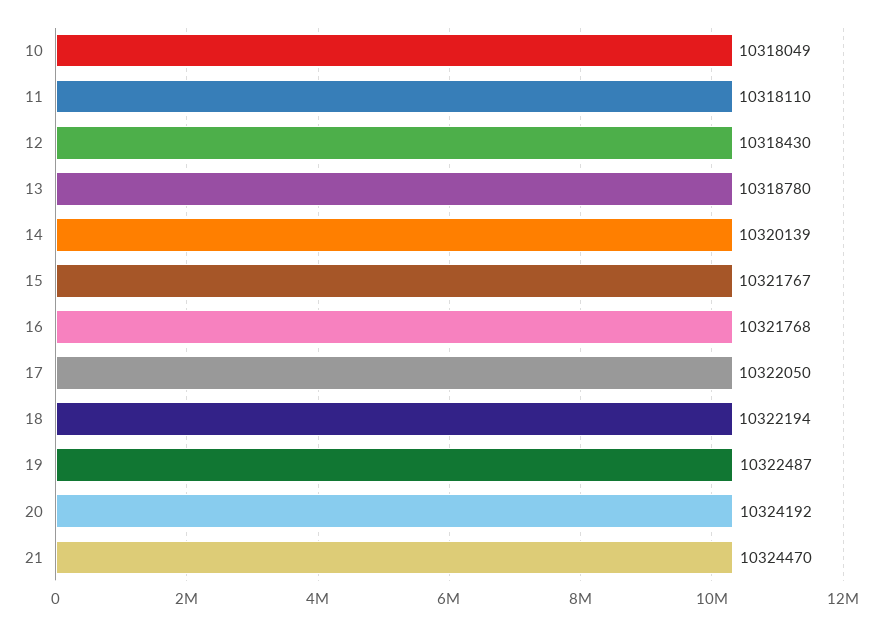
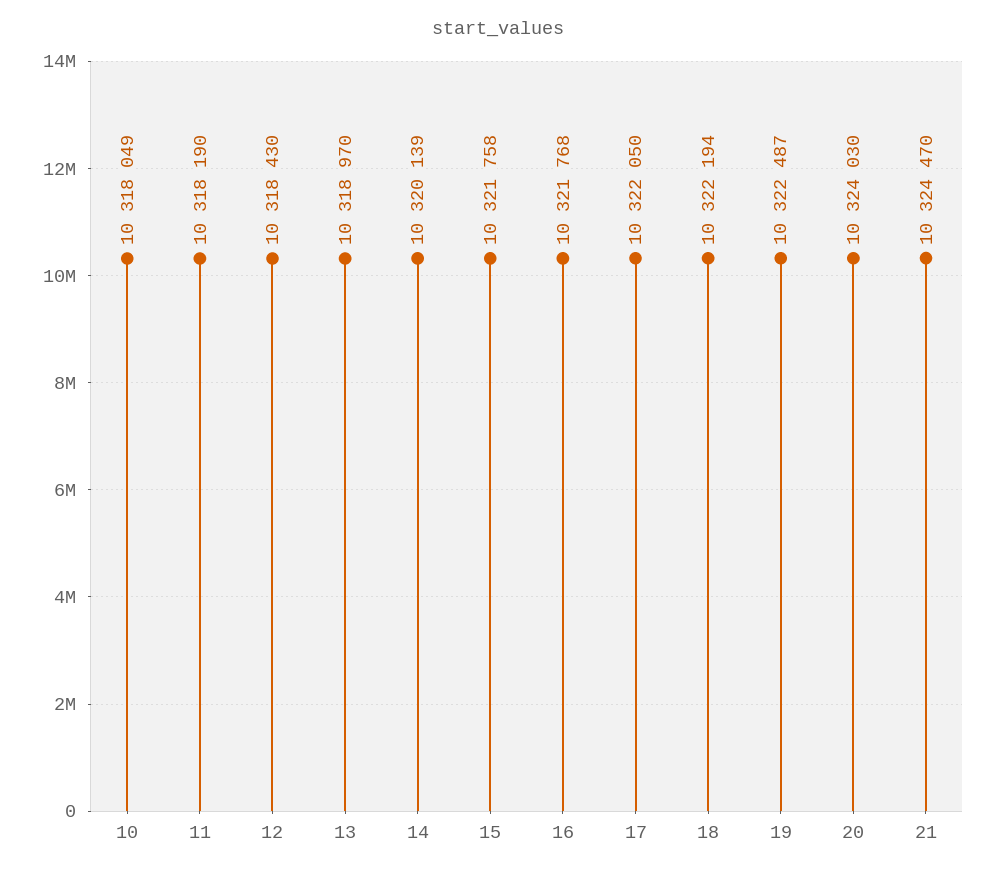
  {
    "10": 10318049,
-   "11": 10318110,
+   "11": 10318190,
    "12": 10318430,
-   "13": 10318780,
+   "13": 10318970,
    "14": 10320139,
-   "15": 10321767,
+   "15": 10321758,
    "16": 10321768,
    "17": 10322050,
    "18": 10322194,
    "19": 10322487,
-   "20": 10324192,
+   "20": 10324030,
    "21": 10324470
  }

